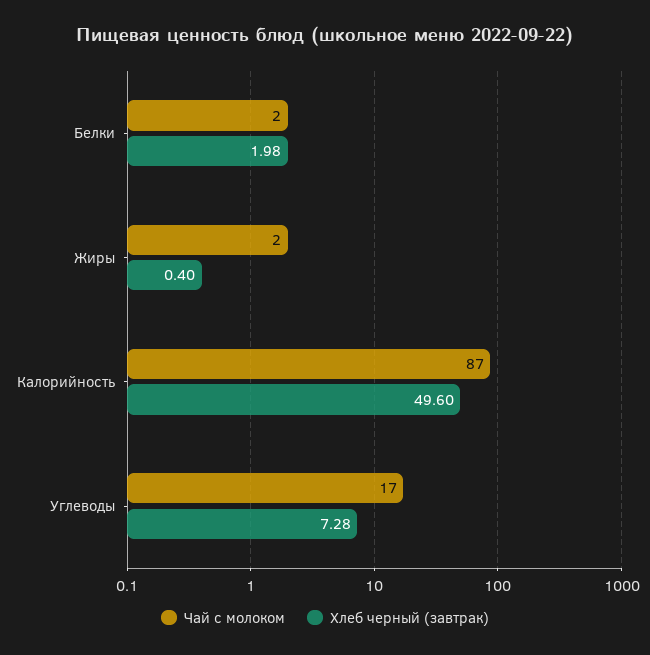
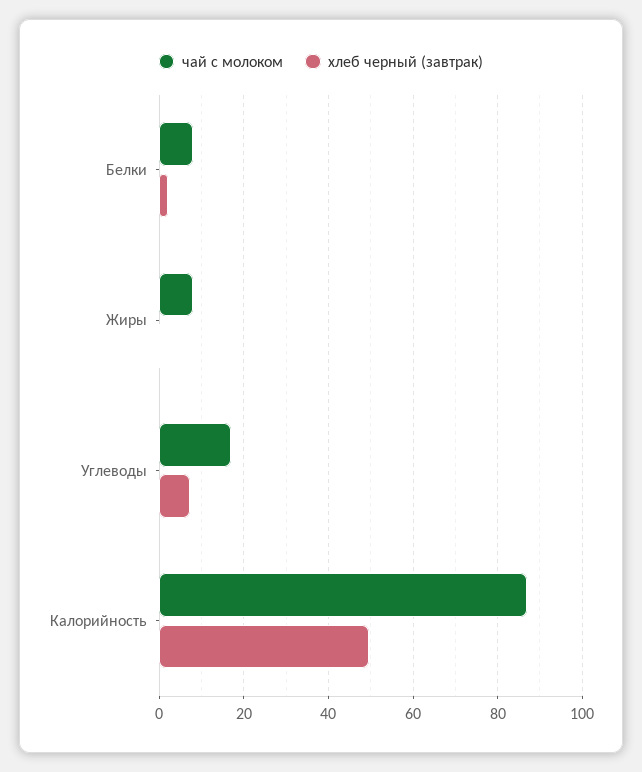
  {
    "Чай с молоком": {
-     "Белки": 2,
+     "Белки": 8,
-     "Жиры": 2,
+     "Жиры": 8,
      "Калорийность": 87,
      "Углеводы": 17
    },
    "Хлеб черный (завтрак)": {
      "Белки": 1.98,
      "Жиры": 0.4,
      "Калорийность": 49.6,
      "Углеводы": 7.28
    }
  }

